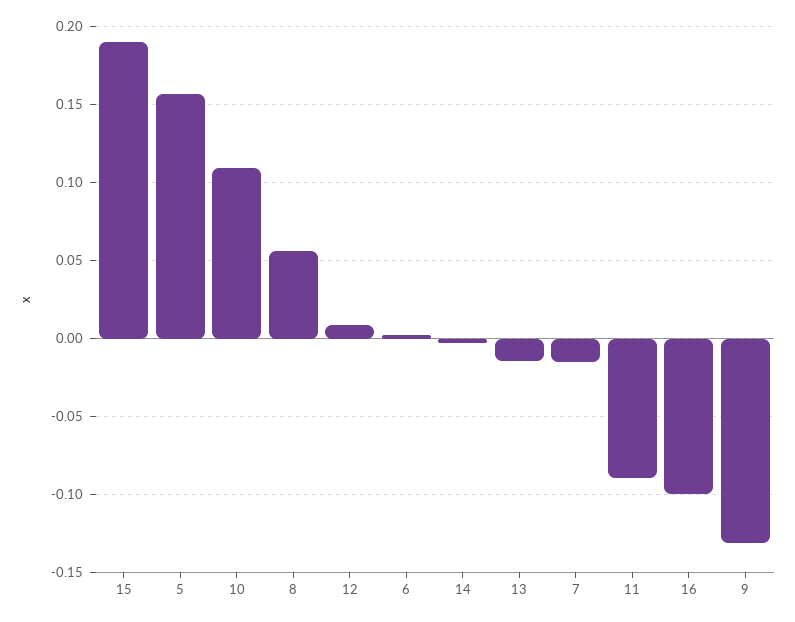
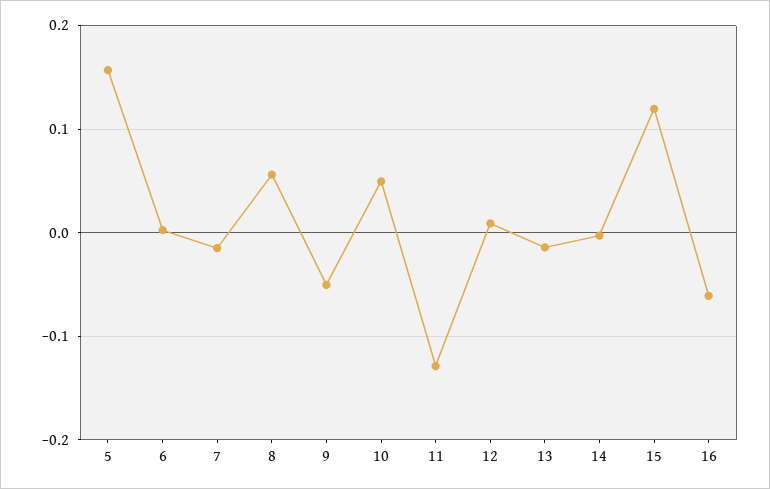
  {
-   "15": 0.19,
+   "15": 0.12,
    "5": 0.155,
-   "10": 0.11,
+   "10": 0.05,
    "8": 0.055,
    "12": 0.01,
    "6": 0.005,
    "14": -0.005,
    "13": -0.015,
    "7": -0.015,
-   "11": -0.09,
+   "11": -0.13,
-   "16": -0.1,
+   "16": -0.06,
-   "9": -0.13
+   "9": -0.05
  }

